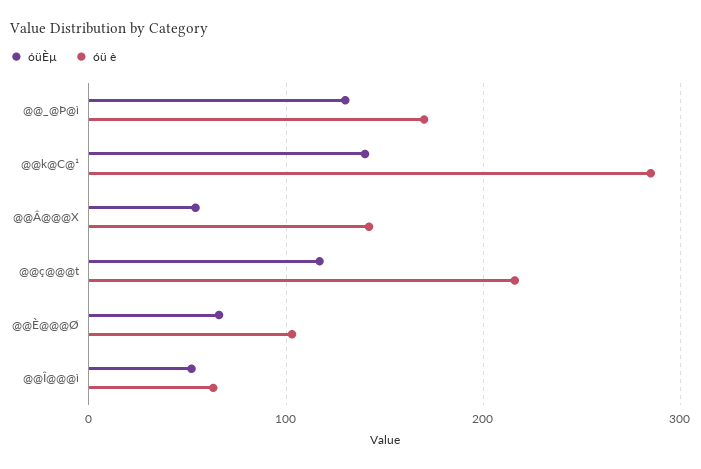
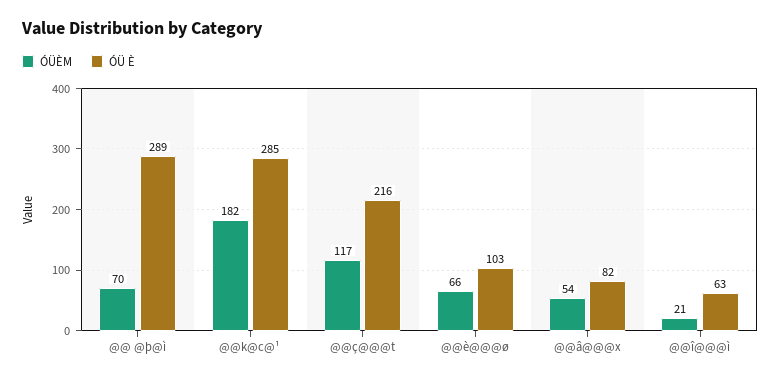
  {
    "óüÈµ": {
-     "@@_@Þ@ì": 130,
+     "@@_@Þ@ì": 70,
-     "@@k@C@¹": 140,
+     "@@k@C@¹": 182,
      "@@Â@@@X": 54,
      "@@ç@@@t": 117,
      "@@È@@@Ø": 66,
-     "@@Î@@@ì": 50
+     "@@Î@@@ì": 21
    },
    "óü è": {
-     "@@_@Þ@ì": 170,
+     "@@_@Þ@ì": 289,
      "@@k@C@¹": 285,
-     "@@Â@@@X": 140,
+     "@@Â@@@X": 82,
      "@@ç@@@t": 216,
      "@@È@@@Ø": 103,
      "@@Î@@@ì": 63
    }
  }

